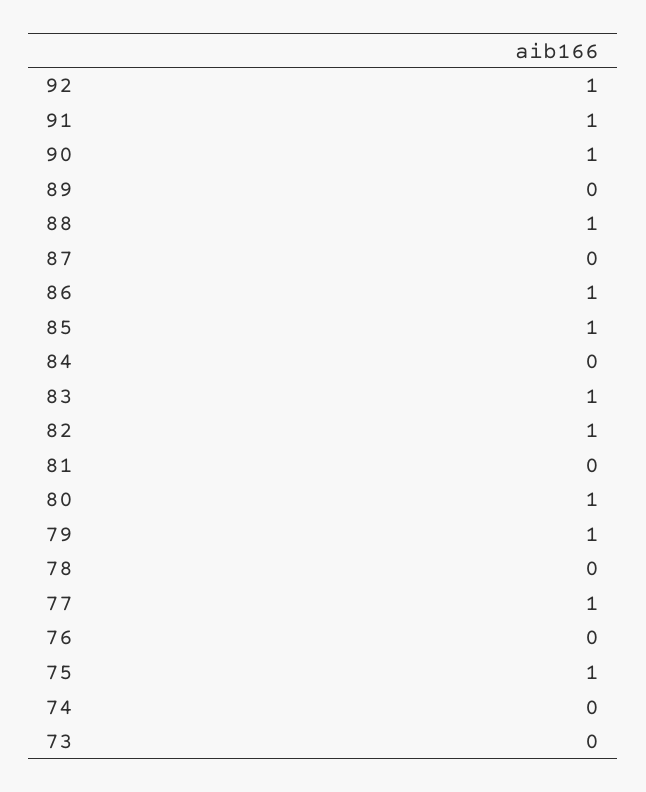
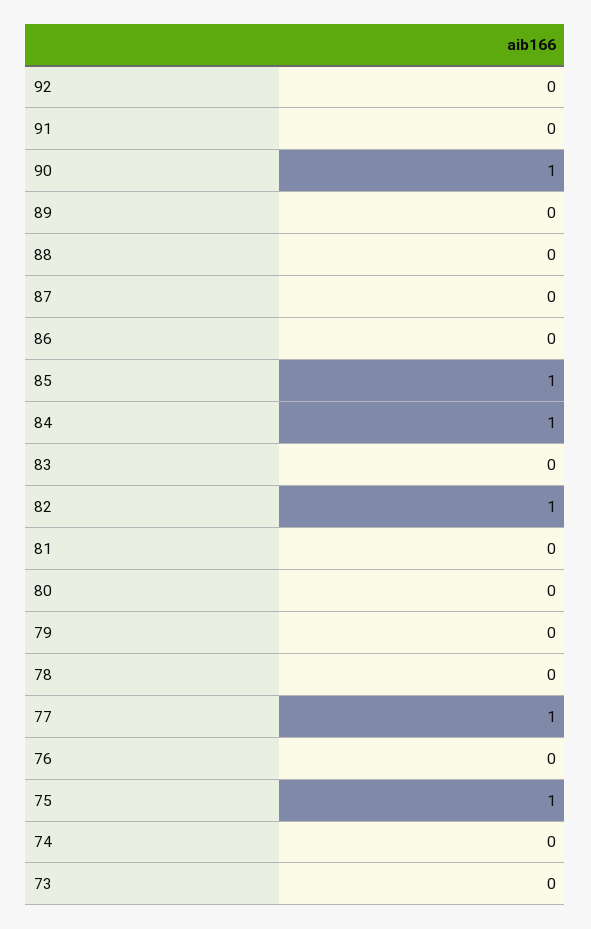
  {
-   "92": 1,
+   "92": 0,
-   "91": 1,
+   "91": 0,
    "90": 1,
    "89": 0,
-   "88": 1,
+   "88": 0,
    "87": 0,
-   "86": 1,
+   "86": 0,
    "85": 1,
-   "84": 0,
+   "84": 1,
-   "83": 1,
+   "83": 0,
    "82": 1,
    "81": 0,
-   "80": 1,
+   "80": 0,
-   "79": 1,
+   "79": 0,
    "78": 0,
    "77": 1,
    "76": 0,
    "75": 1,
    "74": 0,
    "73": 0
  }

